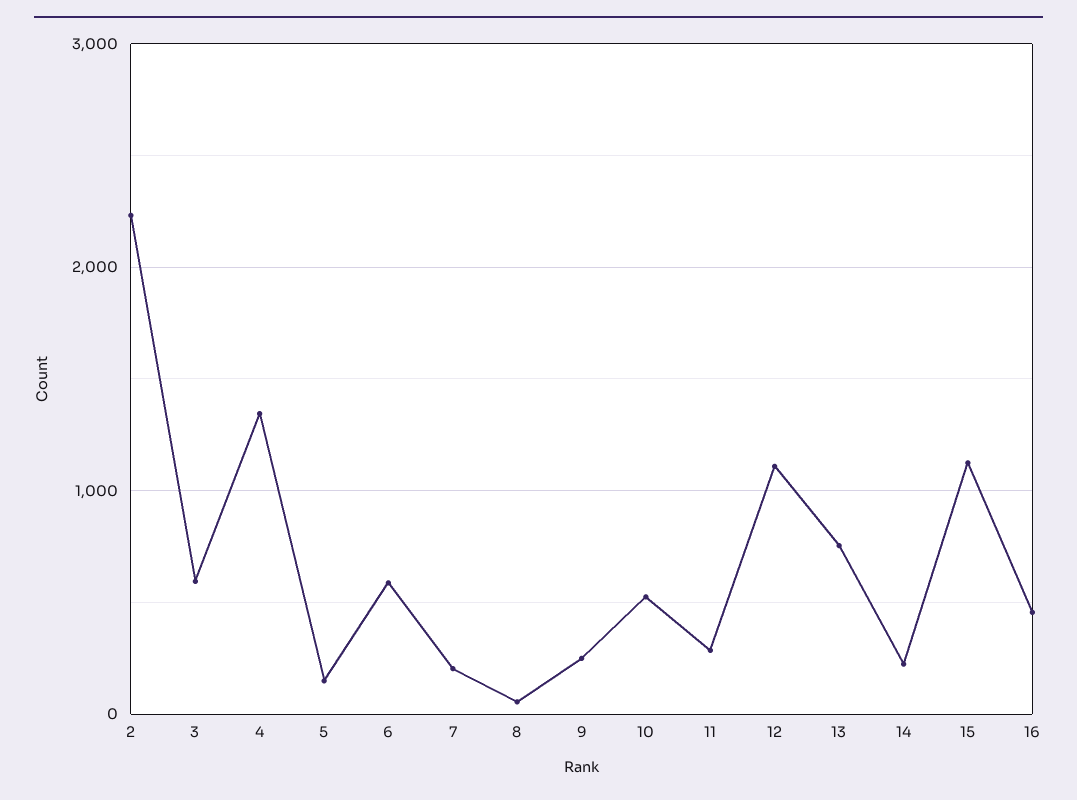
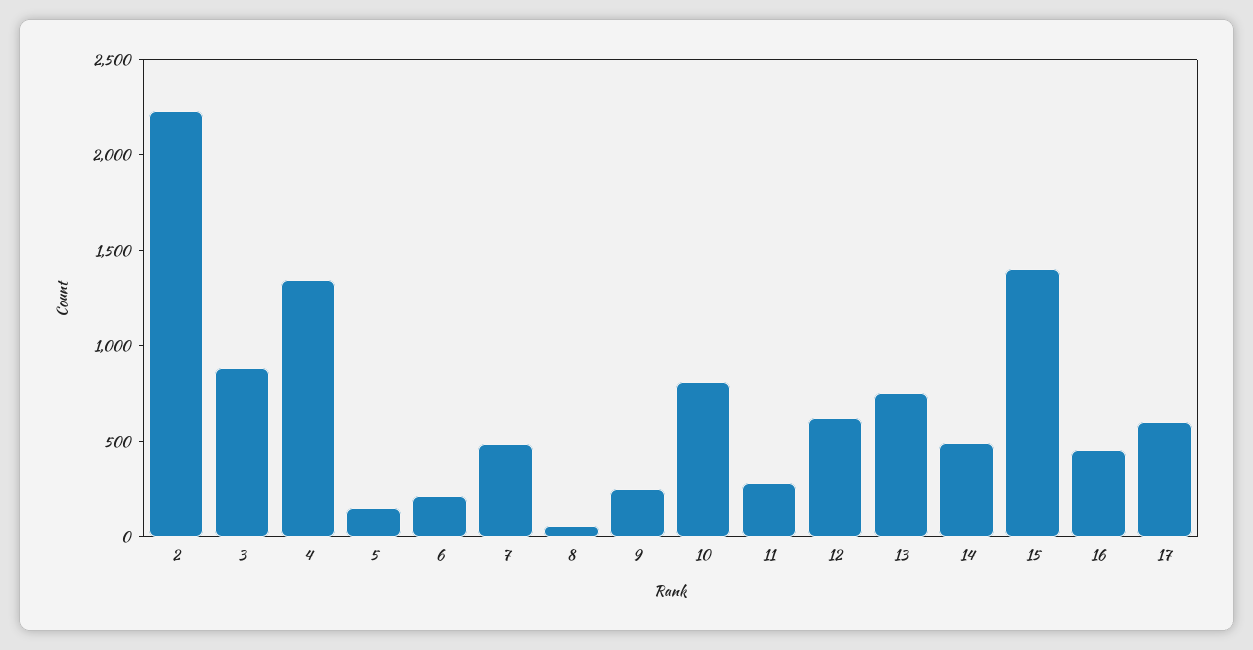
  {
    "2": 2200,
-   "3": 600,
+   "3": 900,
    "4": 1300,
    "5": 100,
-   "6": 600,
+   "6": 200,
-   "7": 200,
+   "7": 500,
    "8": 100,
    "9": 200,
-   "10": 500,
+   "10": 800,
    "11": 300,
-   "12": 1100,
+   "12": 600,
    "13": 800,
-   "14": 200,
+   "14": 500,
-   "15": 1100,
+   "15": 1400,
-   "16": 500
+   "16": 500,
+   "17": 600
  }

